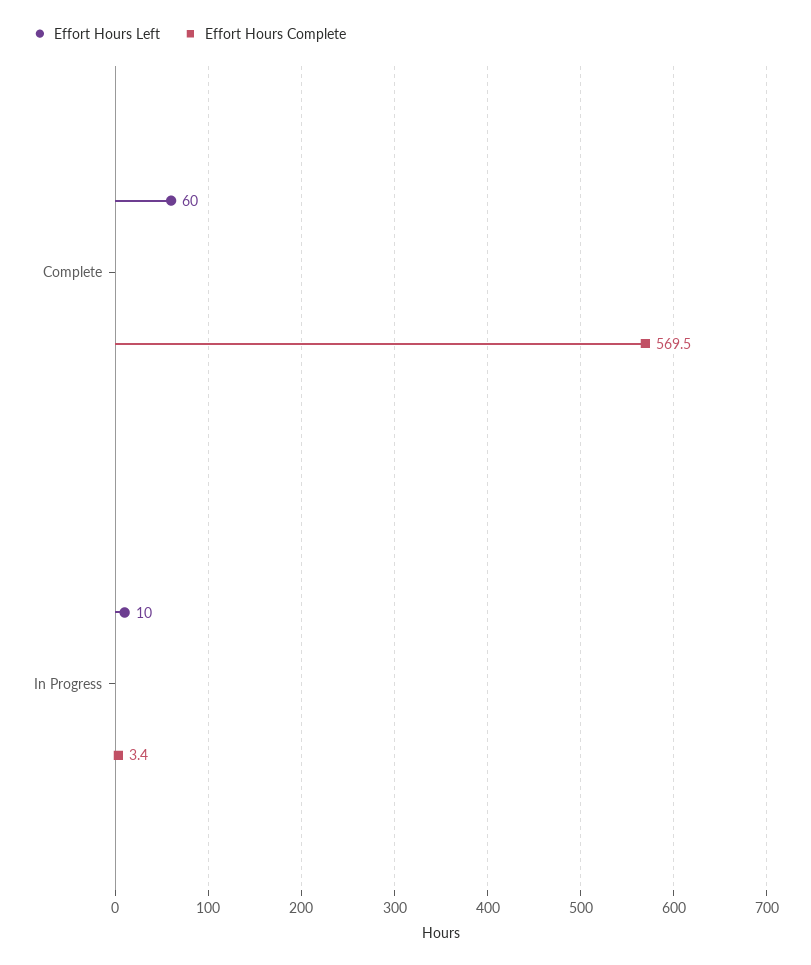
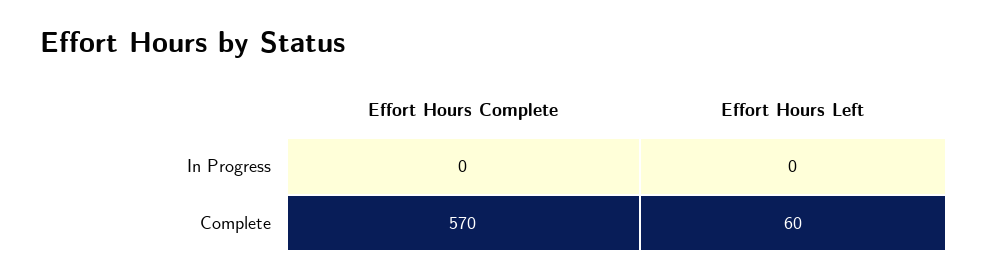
  {
    "Effort Hours Left": {
      "Complete": 60,
-     "In Progress": 10
+     "In Progress": 0
    },
    "Effort Hours Complete": {
      "Complete": 569.5,
-     "In Progress": 3.4
+     "In Progress": 0
    }
  }

